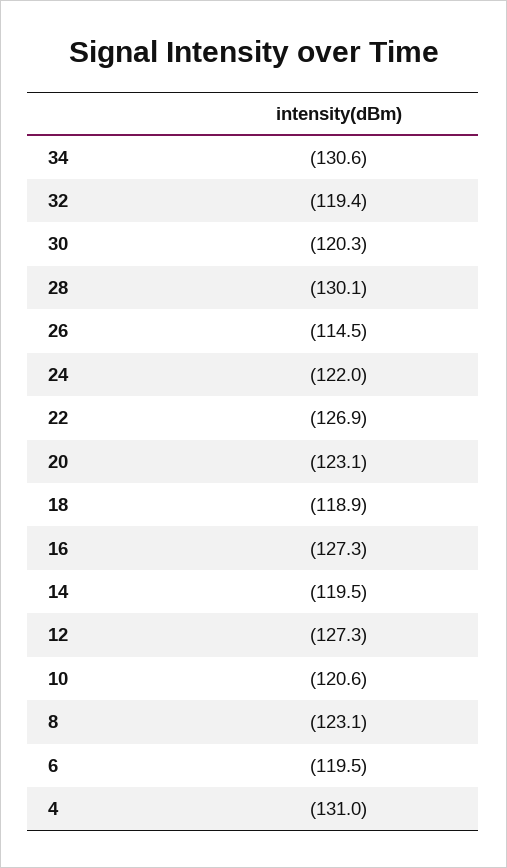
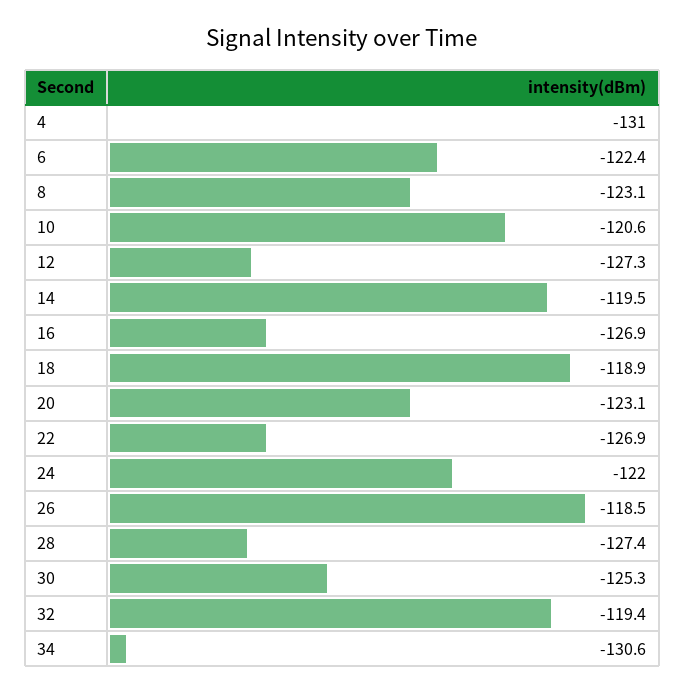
  {
    "34": -130.6,
    "32": -119.4,
-   "30": -120.3,
+   "30": -125.3,
-   "28": -130.1,
+   "28": -127.4,
-   "26": -114.5,
+   "26": -118.5,
    "24": -122,
    "22": -126.9,
    "20": -123.1,
    "18": -118.9,
-   "16": -127.3,
+   "16": -126.9,
    "14": -119.5,
    "12": -127.3,
    "10": -120.6,
    "8": -123.1,
-   "6": -119.5,
+   "6": -122.4,
    "4": -131
  }

